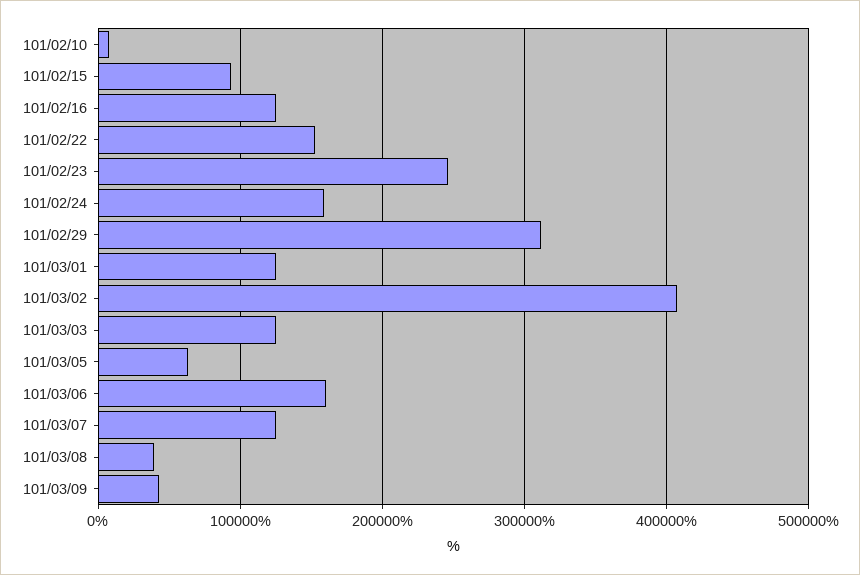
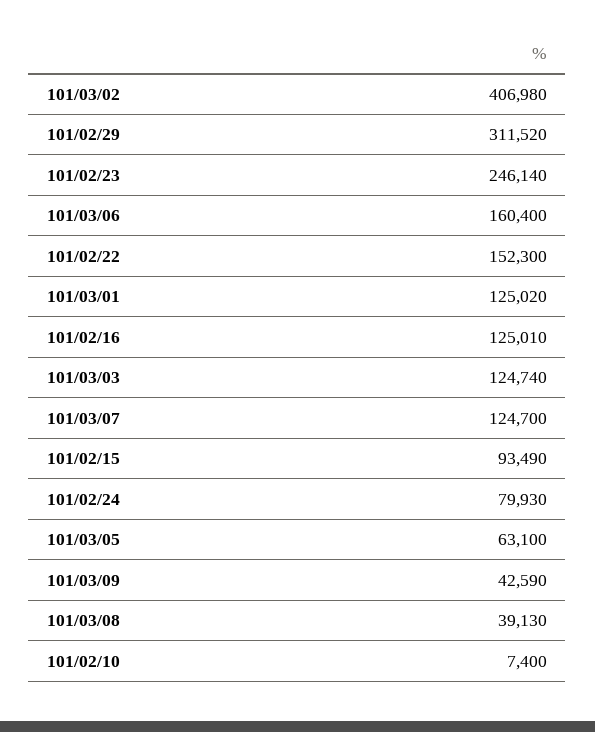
  {
    "101/02/10": 7400,
    "101/02/15": 93490,
    "101/02/16": 125010,
    "101/02/22": 152300,
    "101/02/23": 246140,
-   "101/02/24": 160000,
+   "101/02/24": 79930,
    "101/02/29": 311520,
    "101/03/01": 125020,
    "101/03/02": 406980,
    "101/03/03": 124740,
    "101/03/05": 63100,
    "101/03/06": 160400,
    "101/03/07": 124700,
    "101/03/08": 39130,
    "101/03/09": 42590
  }

